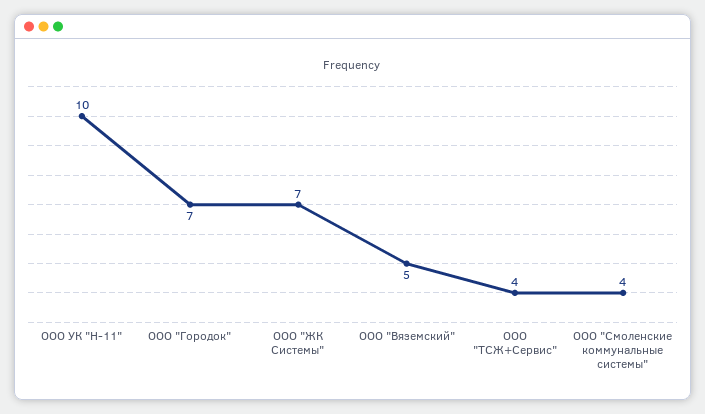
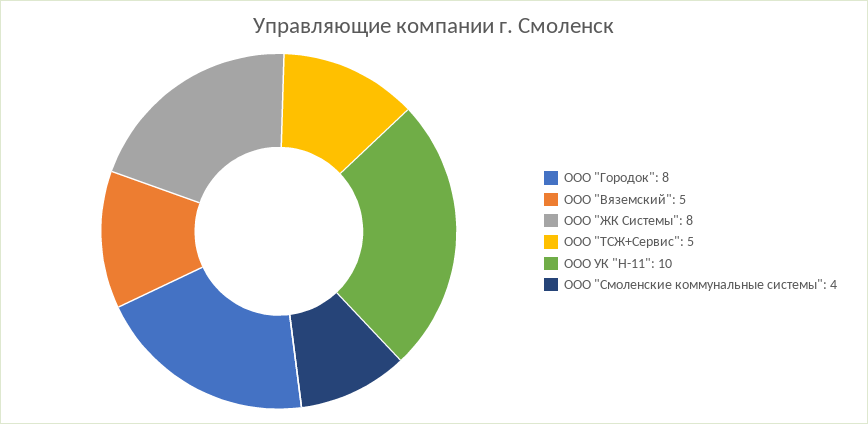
  {
    "ООО УК \"Н-11\"": 10,
-   "ООО \"Городок\"": 7,
+   "ООО \"Городок\"": 8,
-   "ООО \"ЖК Системы\"": 7,
+   "ООО \"ЖК Системы\"": 8,
    "ООО \"Вяземский\"": 5,
-   "ООО \"ТСЖ+Сервис\"": 4,
+   "ООО \"ТСЖ+Сервис\"": 5,
    "ООО \"Смоленские коммунальные системы\"": 4
  }

